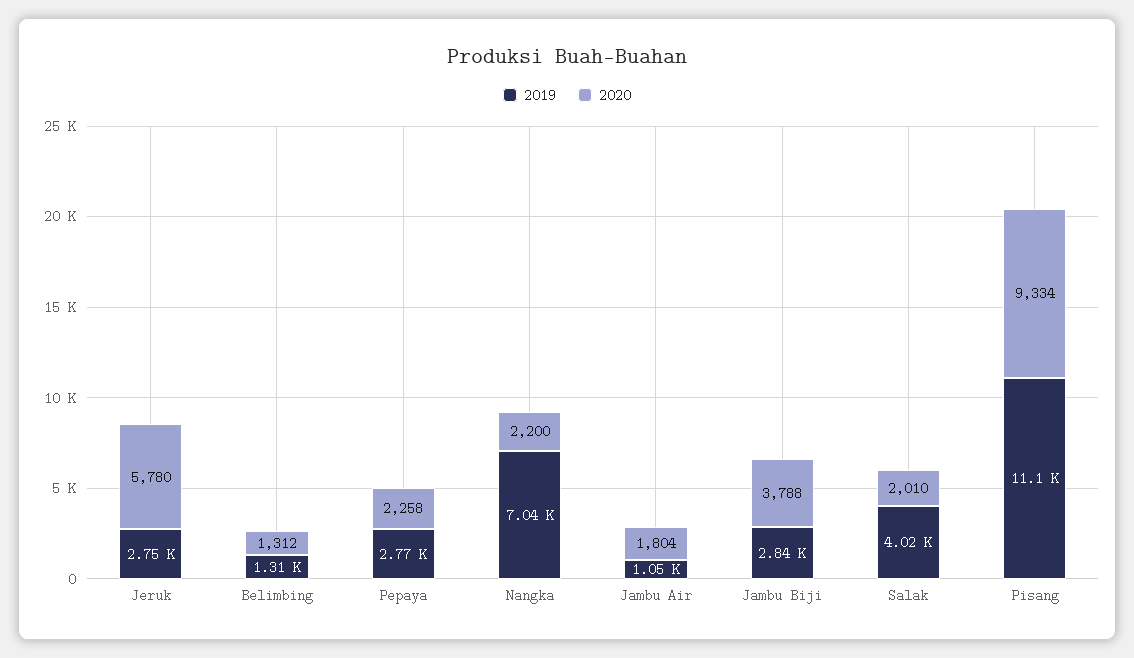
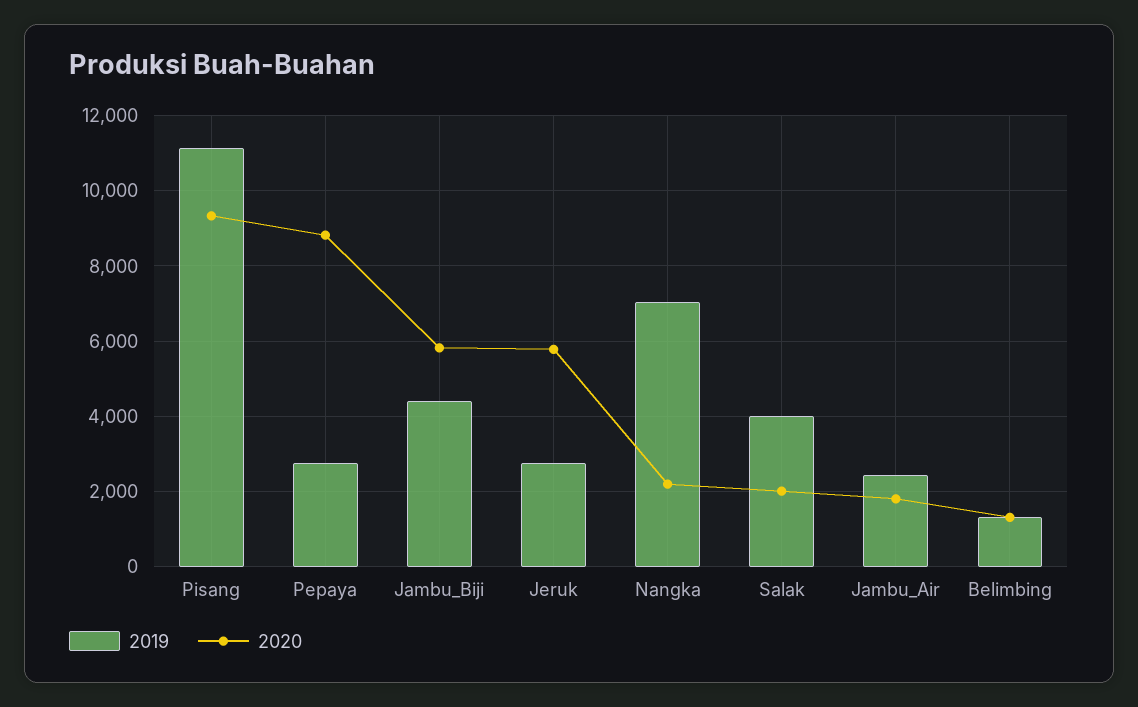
  {
    "2019": {
      "Jeruk": 2750,
      "Belimbing": 1310,
      "Pepaya": 2770,
      "Nangka": 7040,
-     "Jambu Air": 1050,
+     "Jambu Air": 2400,
-     "Jambu Biji": 2840,
+     "Jambu Biji": 4400,
      "Salak": 4020,
      "Pisang": 11100
    },
    "2020": {
      "Jeruk": 5780,
      "Belimbing": 1312,
-     "Pepaya": 2258,
+     "Pepaya": 8800,
      "Nangka": 2200,
      "Jambu Air": 1804,
-     "Jambu Biji": 3788,
+     "Jambu Biji": 5800,
      "Salak": 2010,
      "Pisang": 9334
    }
  }

